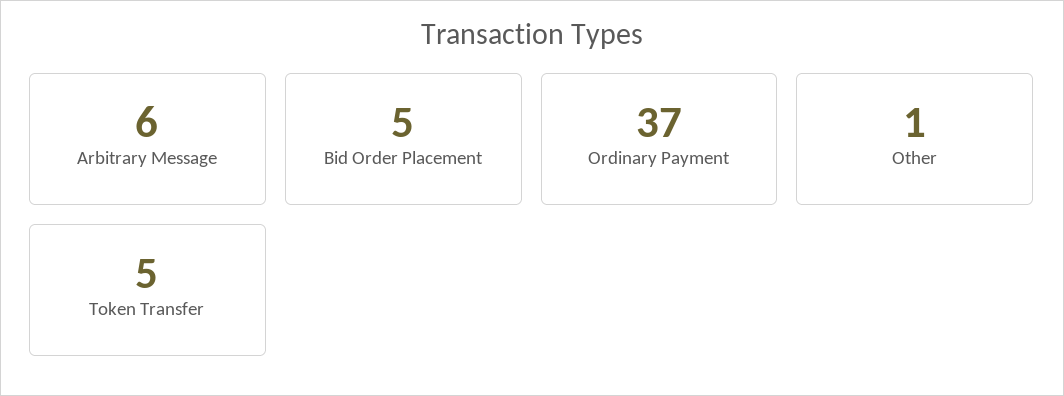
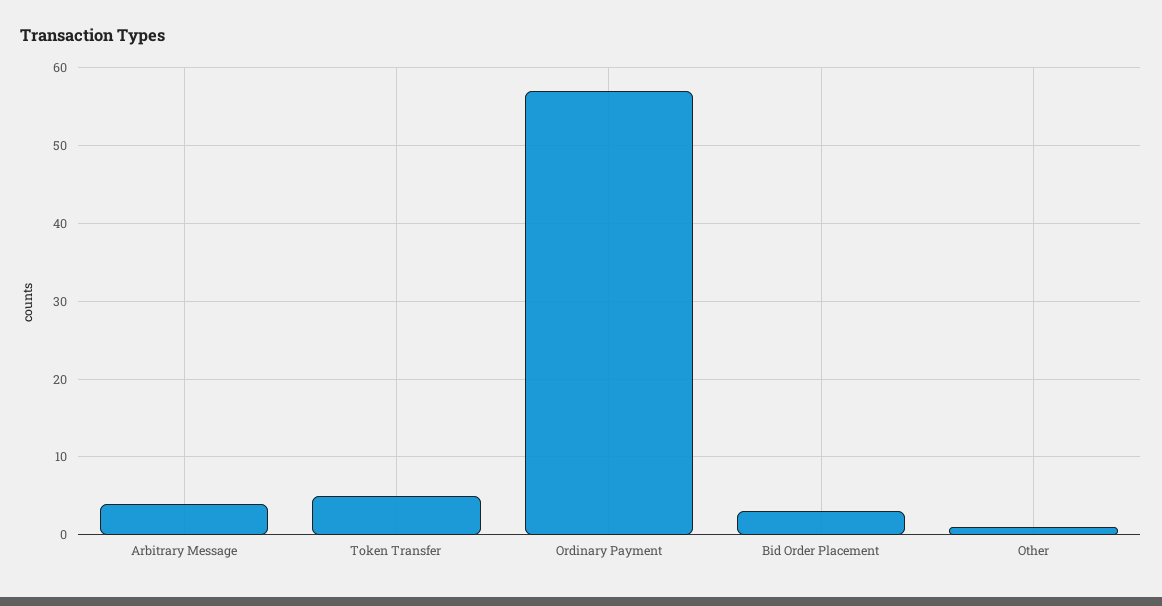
  {
-   "Arbitrary Message": 6,
+   "Arbitrary Message": 4,
-   "Bid Order Placement": 5,
+   "Bid Order Placement": 3,
-   "Ordinary Payment": 37,
+   "Ordinary Payment": 57,
    "Other": 1,
    "Token Transfer": 5
  }

